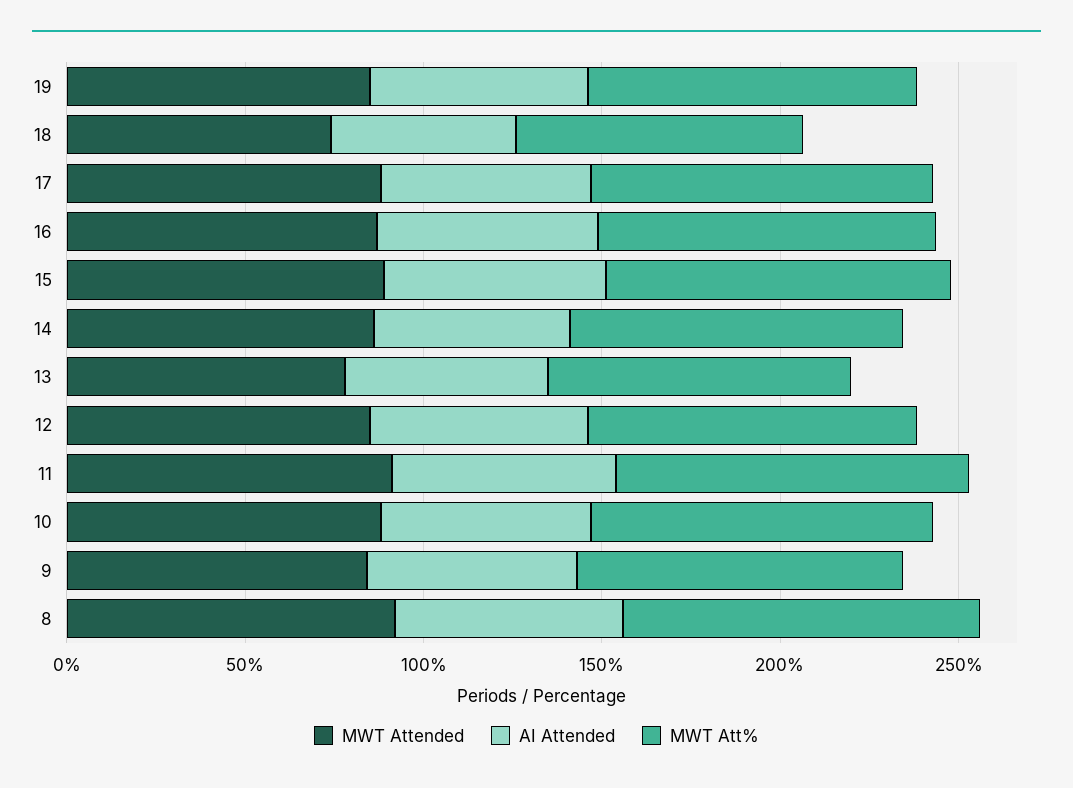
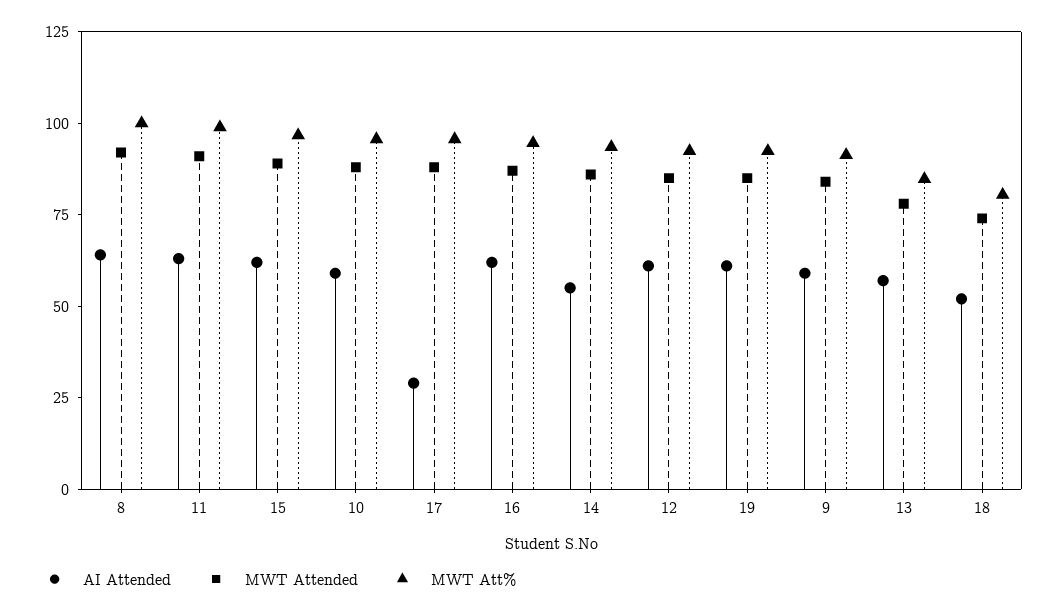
  {
    "MWT Attended": {
      "19": 85,
      "18": 75,
      "17": 90,
      "16": 85,
      "15": 90,
      "14": 85,
      "13": 80,
      "12": 85,
      "11": 90,
      "10": 90,
      "9": 85,
      "8": 90
    },
    "AI Attended": {
      "19": 60,
      "18": 50,
-     "17": 60,
+     "17": 30,
      "16": 60,
      "15": 60,
      "14": 55,
      "13": 55,
      "12": 60,
      "11": 65,
      "10": 60,
      "9": 60,
      "8": 65
    },
    "MWT Att%": {
      "19": 90,
      "18": 80,
      "17": 95,
      "16": 95,
      "15": 95,
      "14": 95,
      "13": 85,
      "12": 90,
      "11": 100,
      "10": 95,
      "9": 90,
      "8": 100
    }
  }

